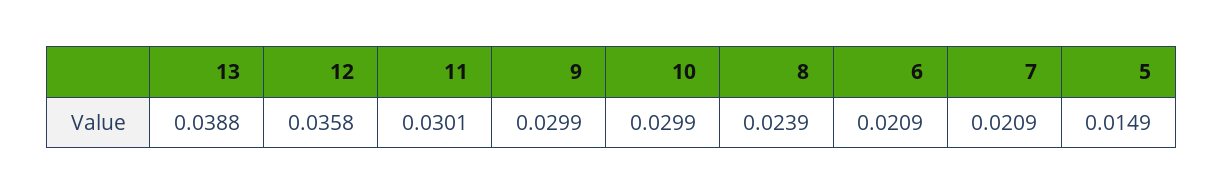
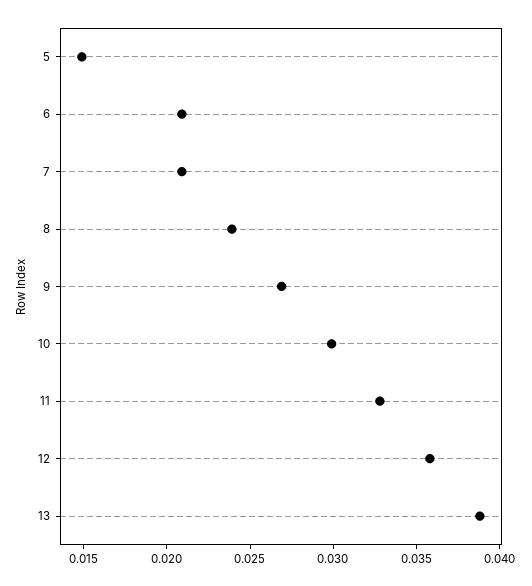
  {
    "13": 0.0388,
    "12": 0.0358,
-   "11": 0.0301,
+   "11": 0.033,
-   "9": 0.0299,
+   "9": 0.027,
    "10": 0.0299,
    "8": 0.0239,
    "6": 0.0209,
    "7": 0.0209,
    "5": 0.0149
  }

